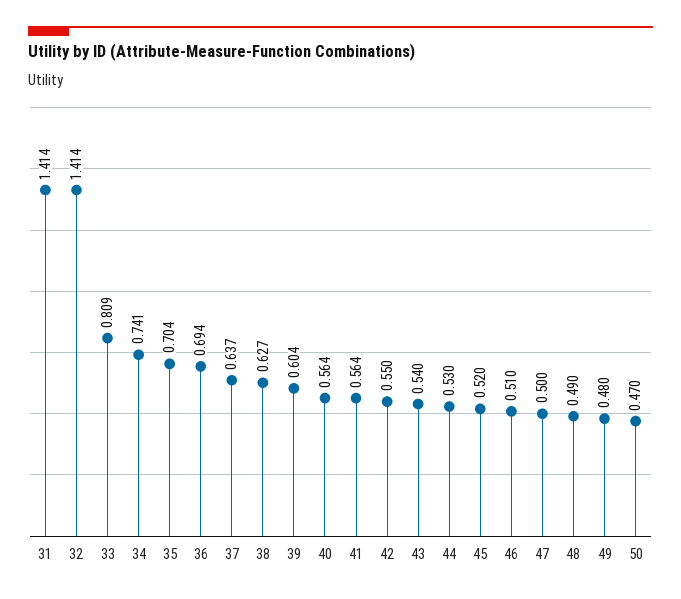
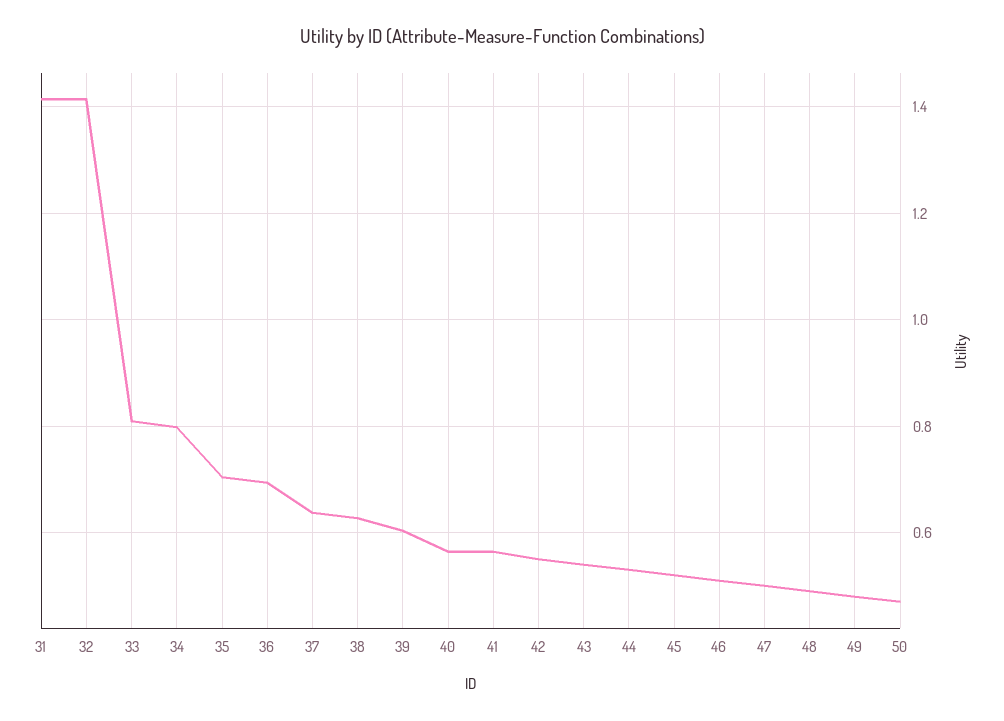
  {
    "31": 1.414,
    "32": 1.414,
    "33": 0.809,
-   "34": 0.741,
+   "34": 0.8,
    "35": 0.704,
    "36": 0.694,
    "37": 0.637,
    "38": 0.627,
    "39": 0.604,
    "40": 0.564,
    "41": 0.564,
    "42": 0.55,
    "43": 0.54,
    "44": 0.53,
    "45": 0.52,
    "46": 0.51,
    "47": 0.5,
    "48": 0.49,
    "49": 0.48,
    "50": 0.47
  }

